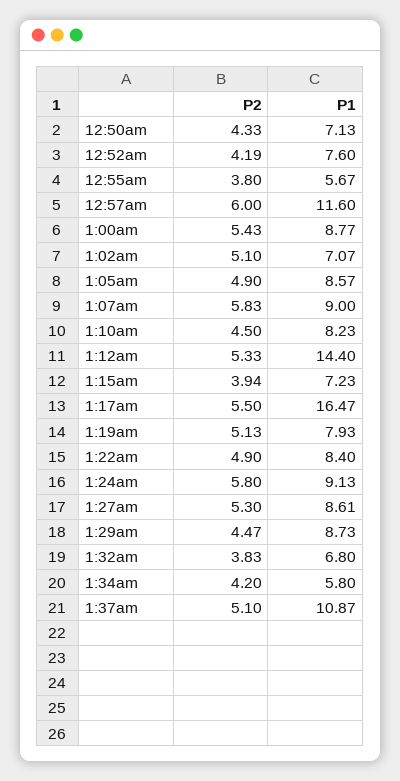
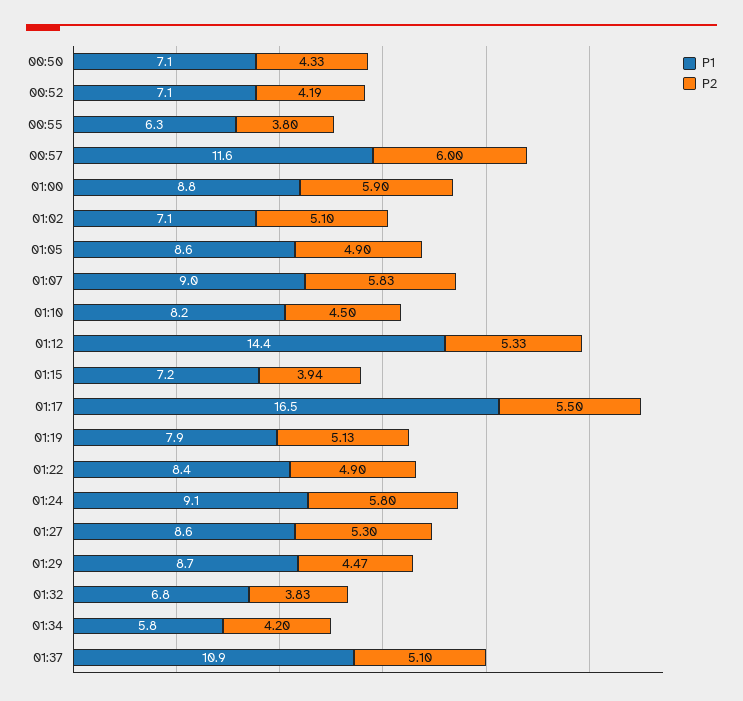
  {
    "P2": {
      "12:50am": 4.33,
      "12:52am": 4.19,
      "12:55am": 3.8,
      "12:57am": 6,
-     "1:00am": 5.43,
+     "1:00am": 5.9,
      "1:02am": 5.1,
      "1:05am": 4.9,
      "1:07am": 5.83,
      "1:10am": 4.5,
      "1:12am": 5.33,
      "1:15am": 3.94,
      "1:17am": 5.5,
      "1:19am": 5.13,
      "1:22am": 4.9,
      "1:24am": 5.8,
      "1:27am": 5.3,
      "1:29am": 4.47,
      "1:32am": 3.83,
      "1:34am": 4.2,
      "1:37am": 5.1
    },
    "P1": {
      "12:50am": 7.13,
-     "12:52am": 7.6,
+     "12:52am": 7.1,
-     "12:55am": 5.67,
+     "12:55am": 6.3,
      "12:57am": 11.6,
      "1:00am": 8.77,
      "1:02am": 7.07,
      "1:05am": 8.57,
      "1:07am": 9,
      "1:10am": 8.23,
      "1:12am": 14.4,
      "1:15am": 7.23,
      "1:17am": 16.47,
      "1:19am": 7.93,
      "1:22am": 8.4,
      "1:24am": 9.13,
      "1:27am": 8.61,
      "1:29am": 8.73,
      "1:32am": 6.8,
      "1:34am": 5.8,
      "1:37am": 10.87
    }
  }

